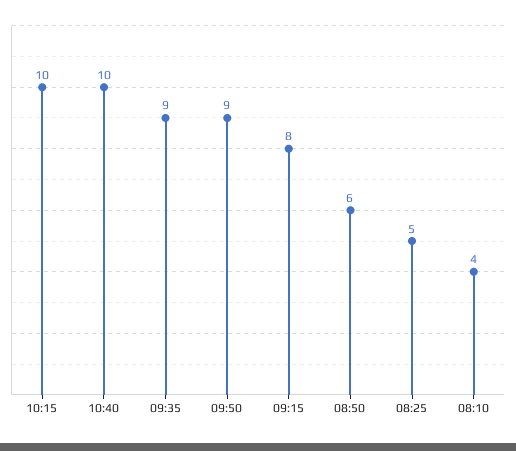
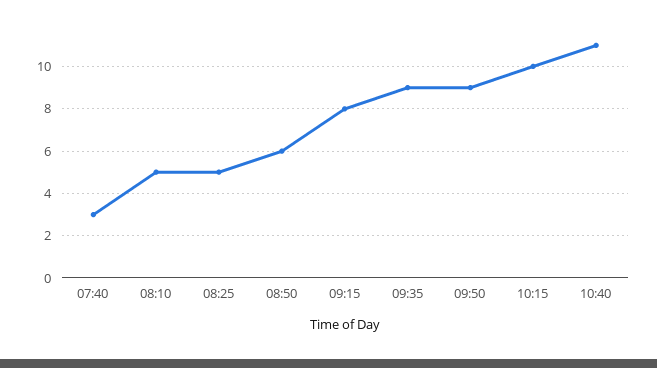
  {
    "10:15": 10,
-   "10:40": 10,
+   "10:40": 11,
    "09:35": 9,
    "09:50": 9,
    "09:15": 8,
    "08:50": 6,
    "08:25": 5,
-   "08:10": 4
+   "08:10": 5,
+   "07:40": 3
  }

